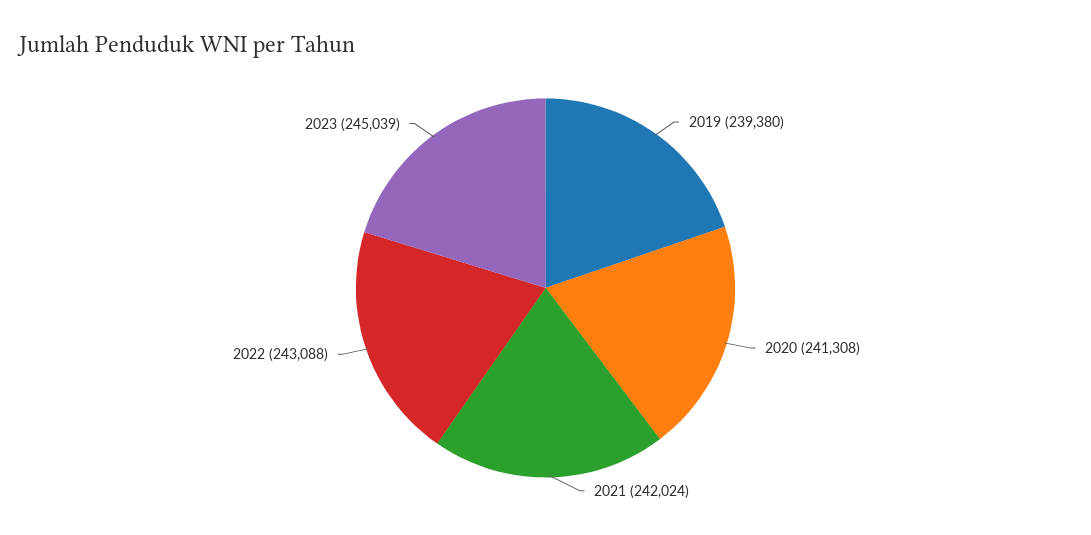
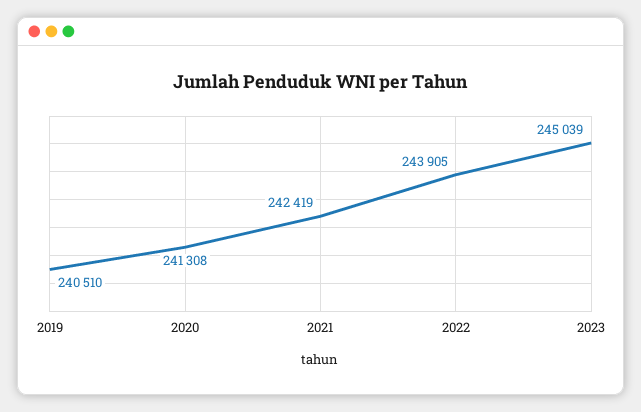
  {
-   "2019": 239380,
+   "2019": 240510,
    "2020": 241308,
-   "2021": 242024,
+   "2021": 242419,
-   "2022": 243088,
+   "2022": 243905,
    "2023": 245039
  }

